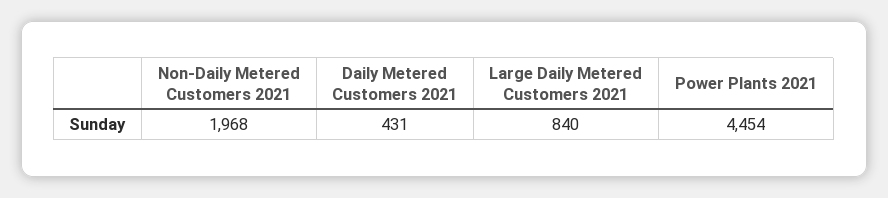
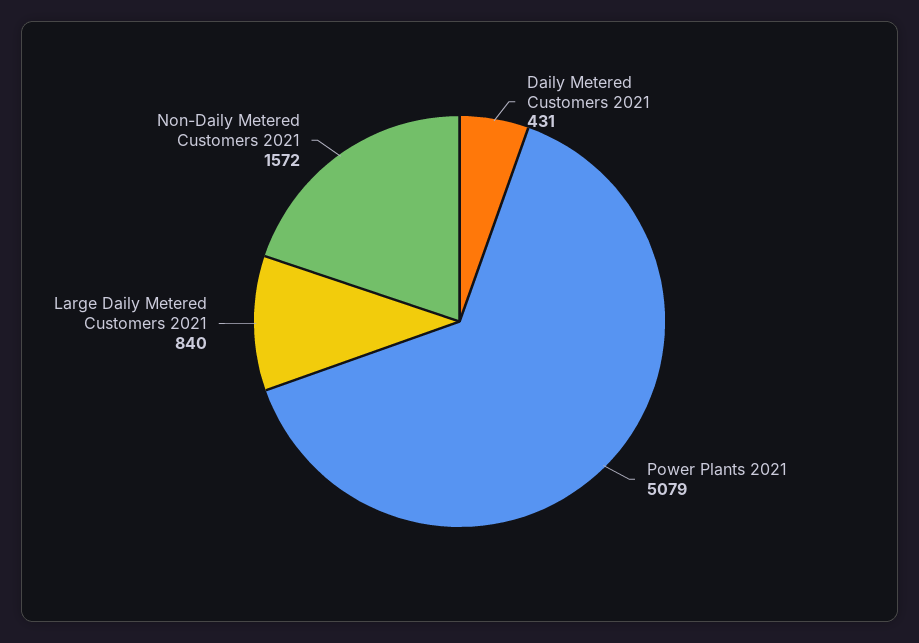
  {
-   "Non-Daily Metered Customers 2021": 1968,
+   "Non-Daily Metered Customers 2021": 1572,
    "Daily Metered Customers 2021": 431,
    "Large Daily Metered Customers 2021": 840,
-   "Power Plants 2021": 4454
+   "Power Plants 2021": 5079
  }

